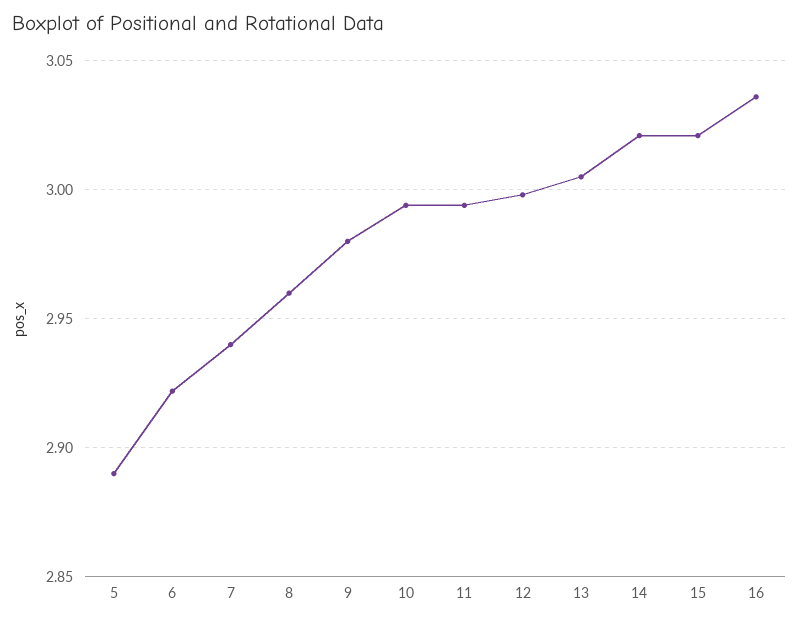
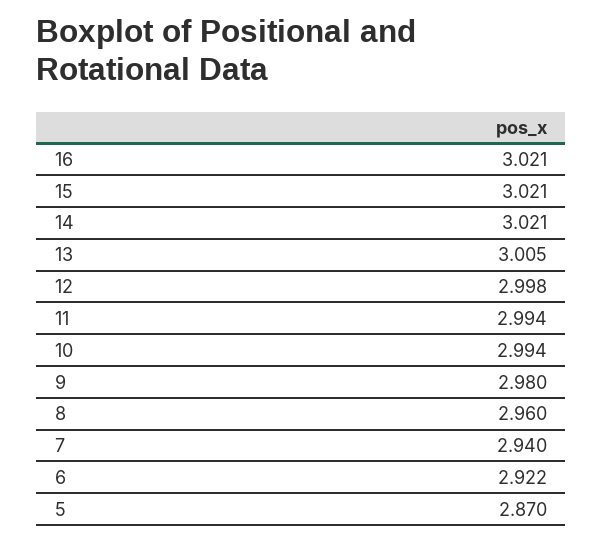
  {
-   "5": 2.89,
+   "5": 2.87,
    "6": 2.922,
    "7": 2.94,
    "8": 2.96,
    "9": 2.98,
    "10": 2.994,
    "11": 2.994,
    "12": 2.998,
    "13": 3.005,
    "14": 3.021,
    "15": 3.021,
-   "16": 3.035
+   "16": 3.021
  }

